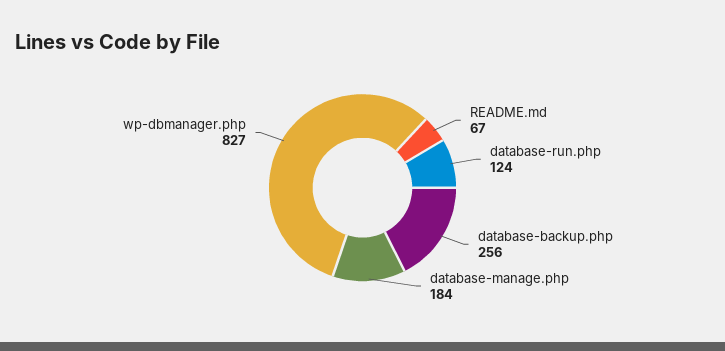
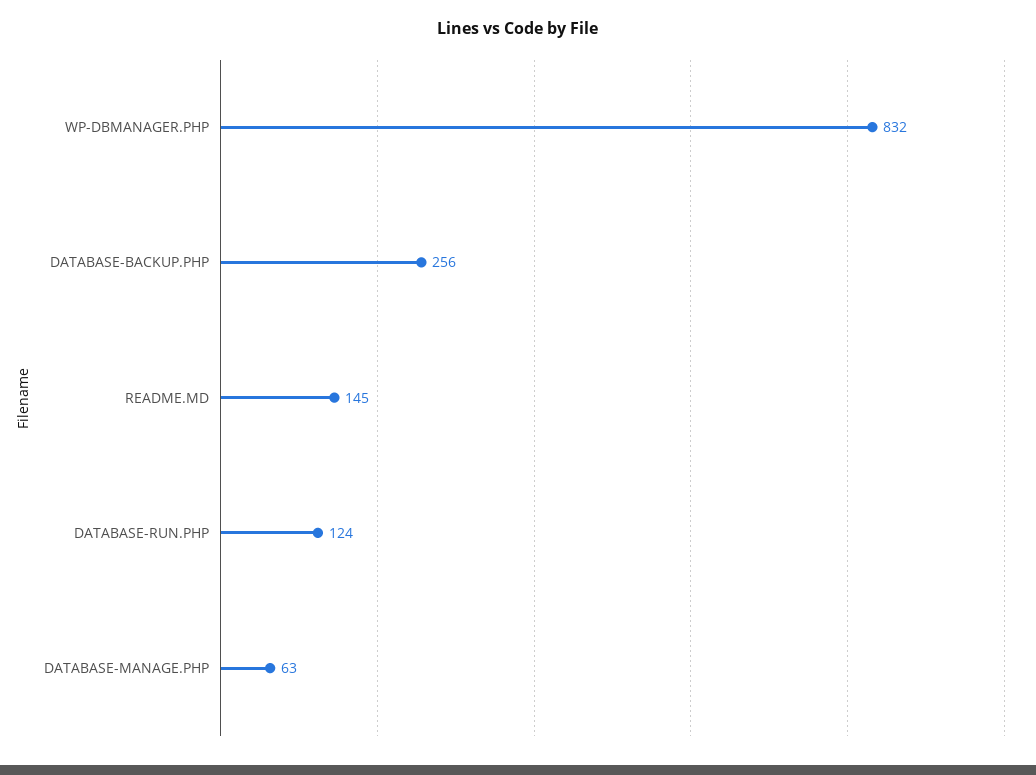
  {
-   "README.md": 67,
+   "README.md": 145,
    "database-run.php": 124,
    "database-backup.php": 256,
-   "database-manage.php": 184,
+   "database-manage.php": 63,
-   "wp-dbmanager.php": 827
+   "wp-dbmanager.php": 832
  }

